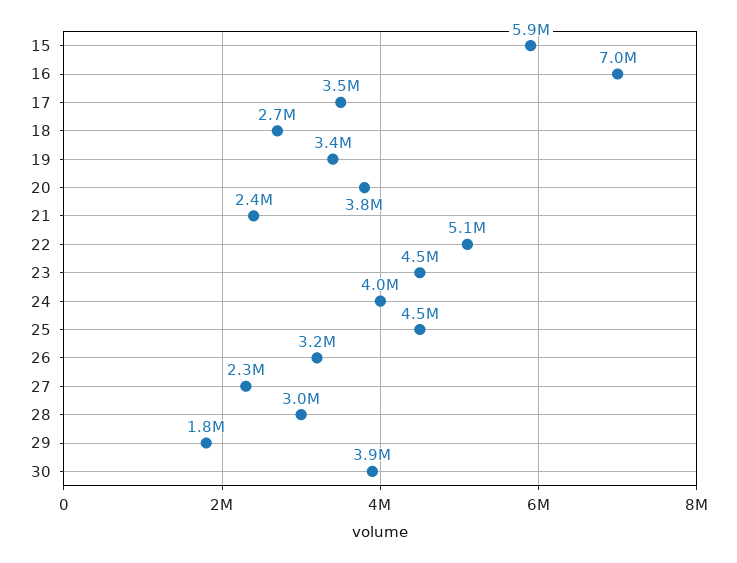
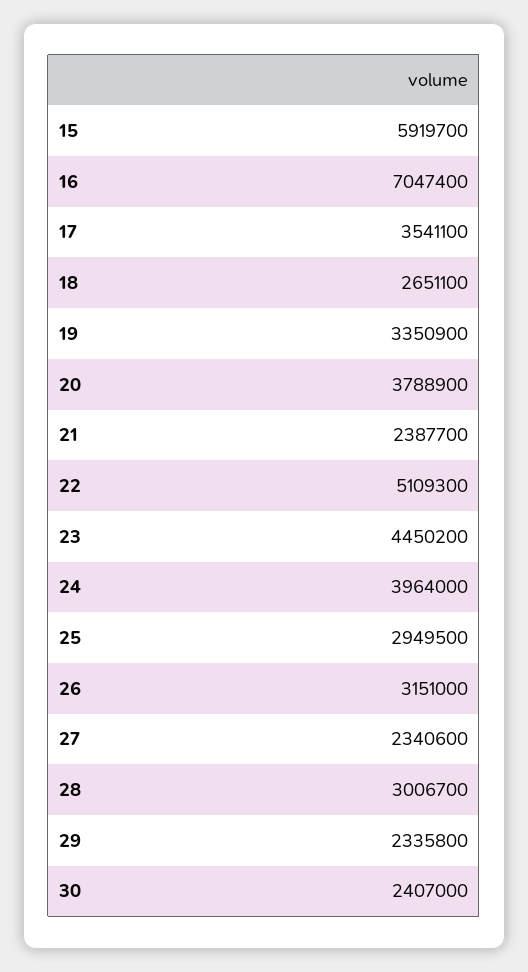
  {
    "15": 5919700,
    "16": 7047400,
    "17": 3541100,
    "18": 2651100,
    "19": 3350900,
    "20": 3788900,
    "21": 2387700,
    "22": 5109300,
    "23": 4450200,
    "24": 3964000,
-   "25": 4500000,
+   "25": 2949500,
    "26": 3151000,
    "27": 2340600,
    "28": 3006700,
-   "29": 1800000,
+   "29": 2335800,
-   "30": 3900000
+   "30": 2407000
  }

